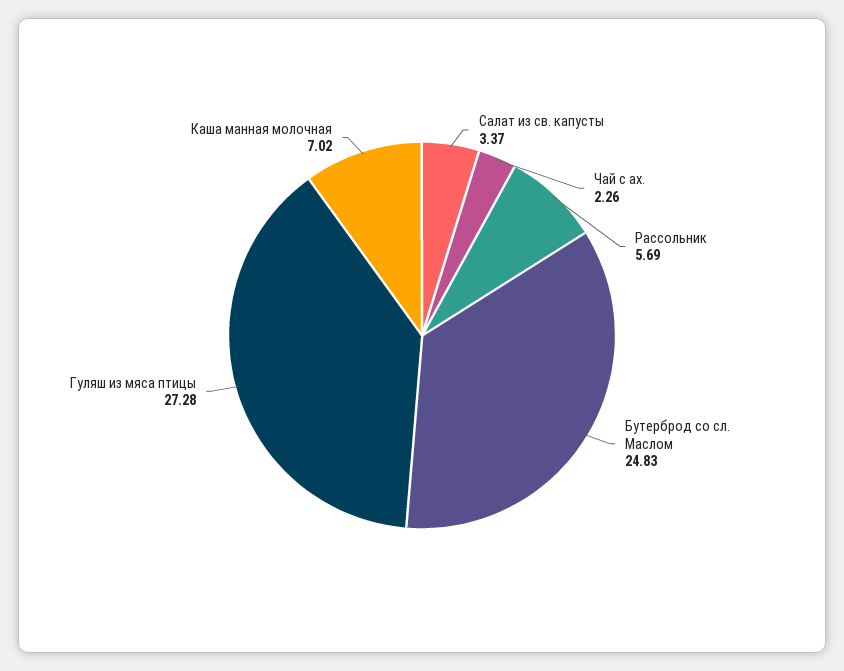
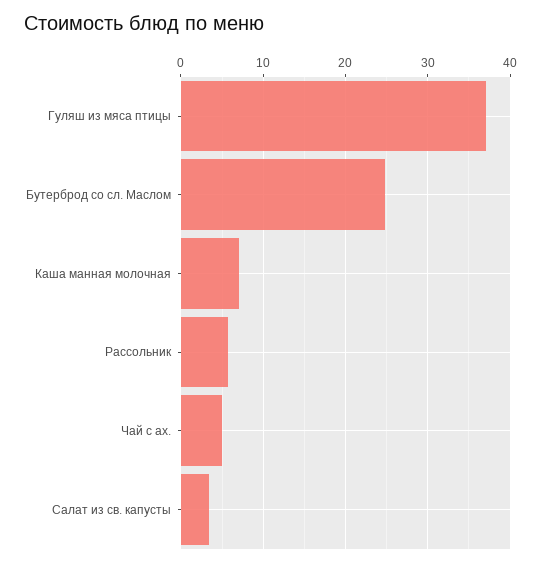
  {
    "Салат из св. капусты": 3.37,
-   "Чай с ах.": 2.26,
+   "Чай с ах.": 5,
    "Рассольник": 5.69,
    "Бутерброд со сл. Маслом": 24.83,
-   "Гуляш из мяса птицы": 27.28,
+   "Гуляш из мяса птицы": 37,
    "Каша манная молочная": 7.02
  }

